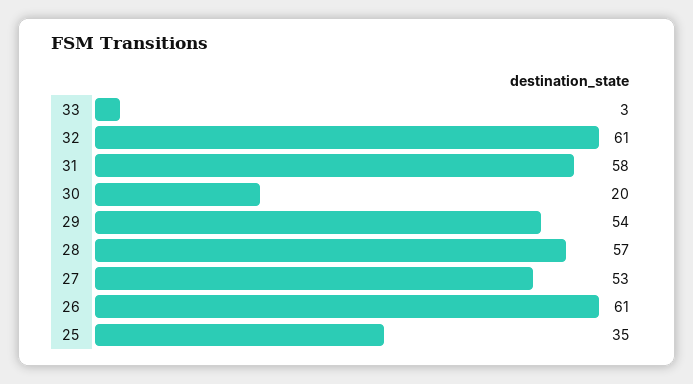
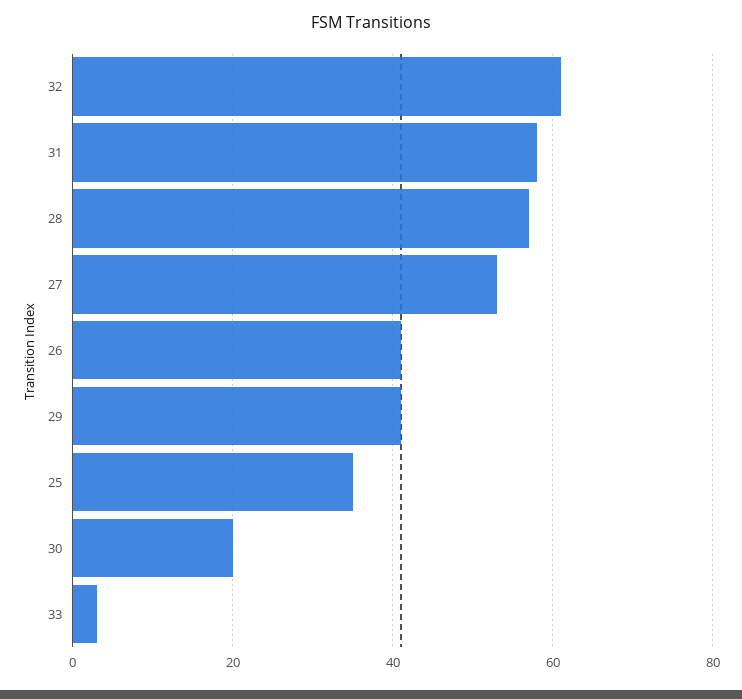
  {
    "33": 3,
    "32": 61,
    "31": 58,
    "30": 20,
-   "29": 54,
+   "29": 40,
    "28": 57,
    "27": 53,
-   "26": 61,
+   "26": 40,
    "25": 35
  }

